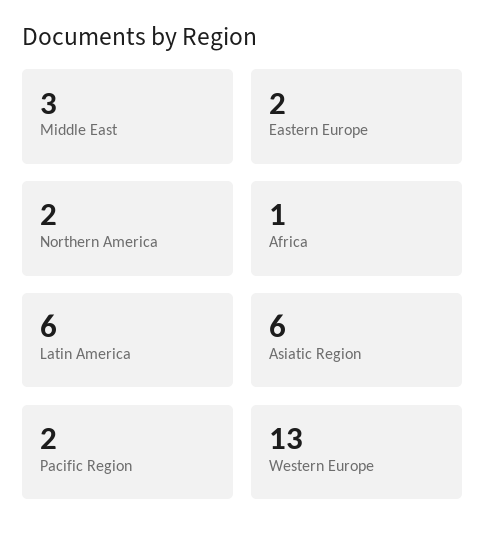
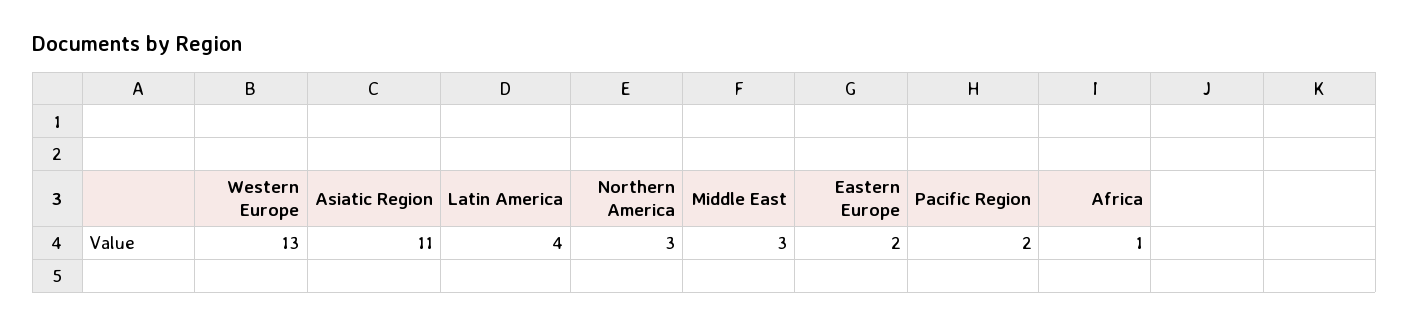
  {
    "Middle East": 3,
    "Eastern Europe": 2,
-   "Northern America": 2,
+   "Northern America": 3,
    "Africa": 1,
-   "Latin America": 6,
+   "Latin America": 4,
-   "Asiatic Region": 6,
+   "Asiatic Region": 11,
    "Pacific Region": 2,
    "Western Europe": 13
  }

